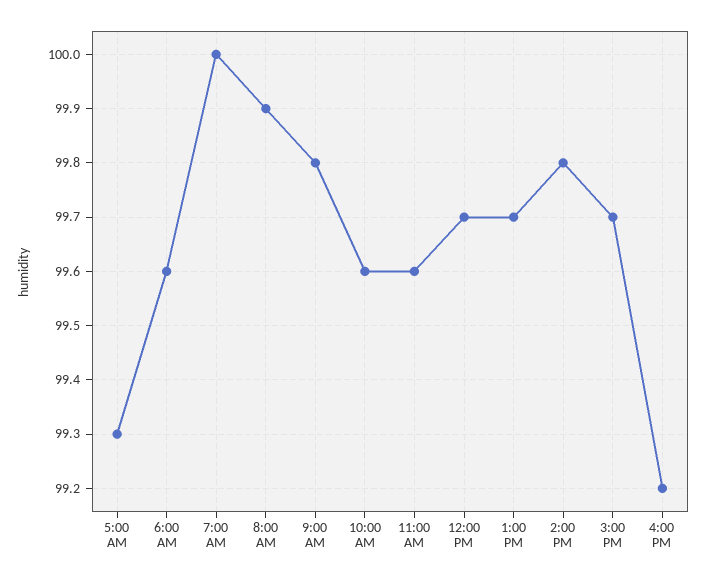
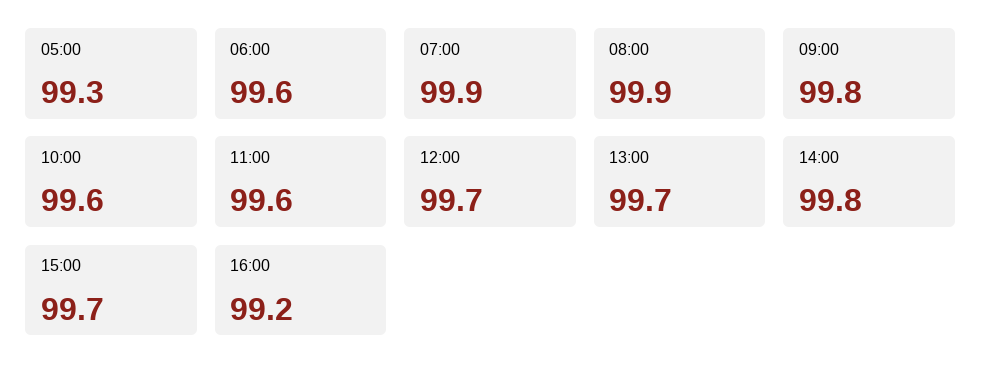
  {
    "5:00 AM": 99.3,
    "6:00 AM": 99.6,
-   "7:00 AM": 100,
+   "7:00 AM": 99.9,
    "8:00 AM": 99.9,
    "9:00 AM": 99.8,
    "10:00 AM": 99.6,
    "11:00 AM": 99.6,
    "12:00 PM": 99.7,
    "1:00 PM": 99.7,
    "2:00 PM": 99.8,
    "3:00 PM": 99.7,
    "4:00 PM": 99.2
  }

